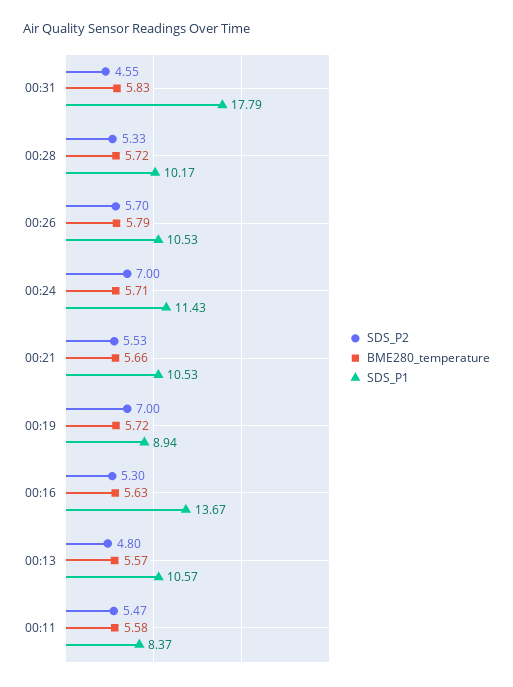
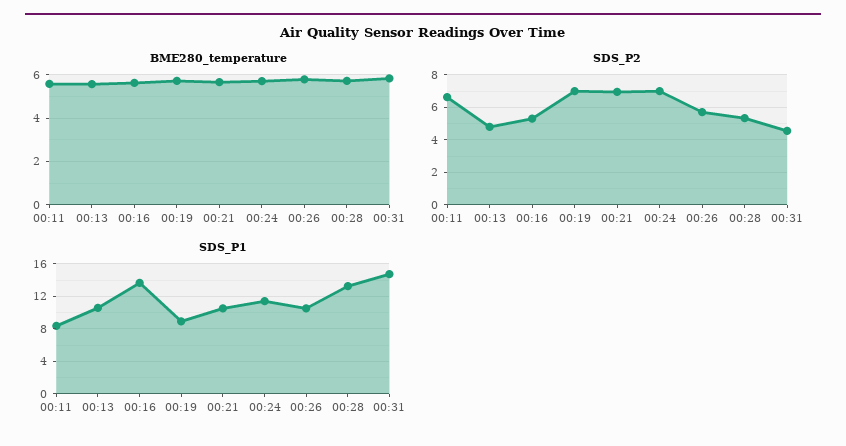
  {
    "SDS_P2": {
      "00:31": 4.55,
      "00:28": 5.33,
      "00:26": 5.7,
      "00:24": 7,
-     "00:21": 5.53,
+     "00:21": 7,
      "00:19": 7,
      "00:16": 5.3,
      "00:13": 4.8,
-     "00:11": 5.47
+     "00:11": 6.5
    },
    "BME280_temperature": {
      "00:31": 5.83,
      "00:28": 5.72,
      "00:26": 5.79,
      "00:24": 5.71,
      "00:21": 5.66,
      "00:19": 5.72,
      "00:16": 5.63,
      "00:13": 5.57,
      "00:11": 5.58
    },
    "SDS_P1": {
-     "00:31": 17.79,
+     "00:31": 15,
-     "00:28": 10.17,
+     "00:28": 13,
      "00:26": 10.53,
      "00:24": 11.43,
      "00:21": 10.53,
      "00:19": 8.94,
      "00:16": 13.67,
      "00:13": 10.57,
      "00:11": 8.37
    }
  }

